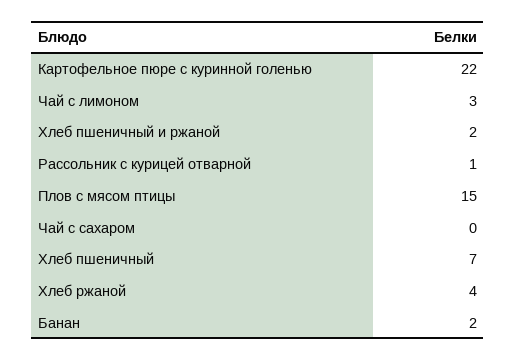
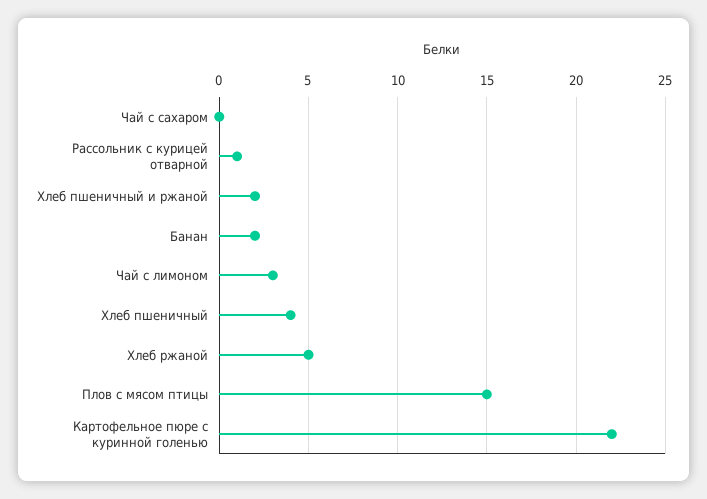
  {
    "Картофельное пюре с куринной голенью": 22,
    "Чай с лимоном": 3,
    "Хлеб пшеничный и ржаной": 2,
    "Рассольник с курицей отварной": 1,
    "Плов с мясом птицы": 15,
    "Чай с сахаром": 0,
-   "Хлеб пшеничный": 7,
+   "Хлеб пшеничный": 4,
-   "Хлеб ржаной": 4,
+   "Хлеб ржаной": 5,
    "Банан": 2
  }

